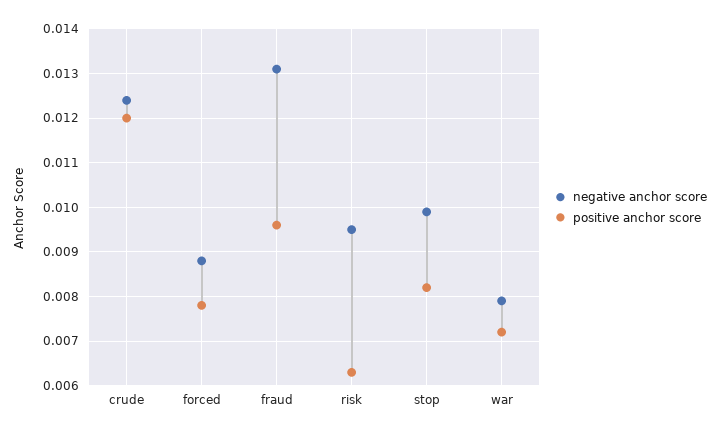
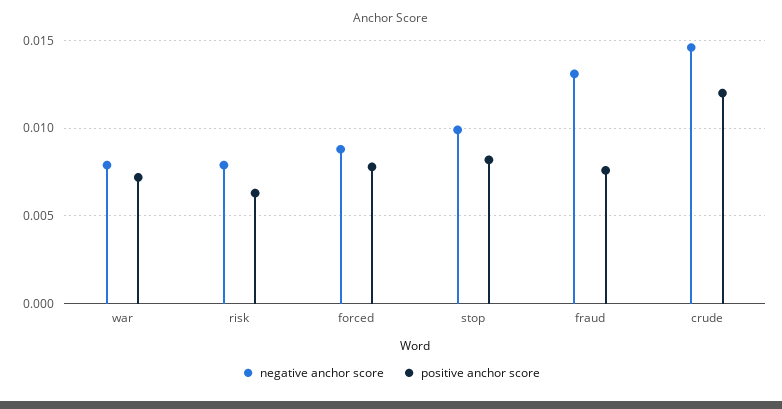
  {
    "negative anchor score": {
-     "crude": 0.0125,
+     "crude": 0.0145,
      "forced": 0.009,
      "fraud": 0.013,
-     "risk": 0.0095,
+     "risk": 0.008,
      "stop": 0.01,
      "war": 0.008
    },
    "positive anchor score": {
      "crude": 0.012,
      "forced": 0.008,
-     "fraud": 0.0095,
+     "fraud": 0.0075,
      "risk": 0.0065,
      "stop": 0.008,
      "war": 0.007
    }
  }

